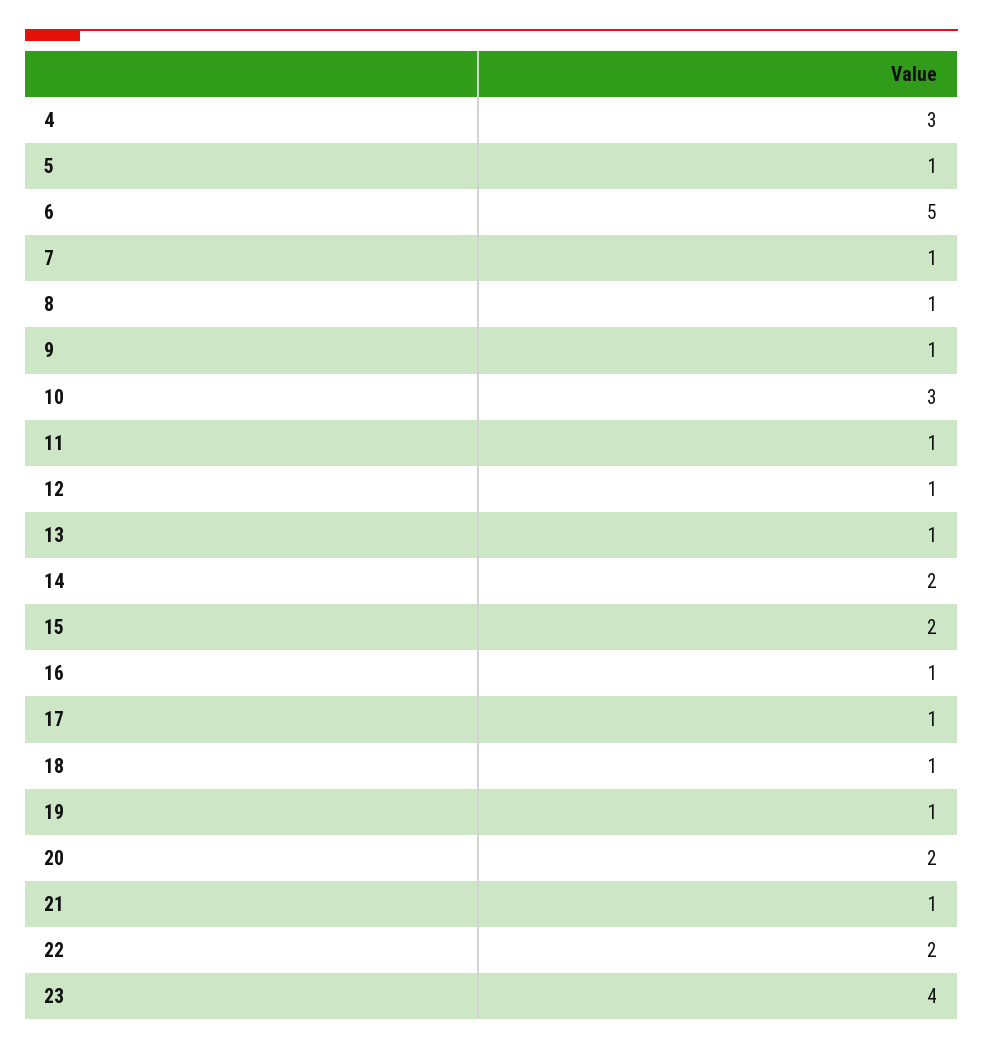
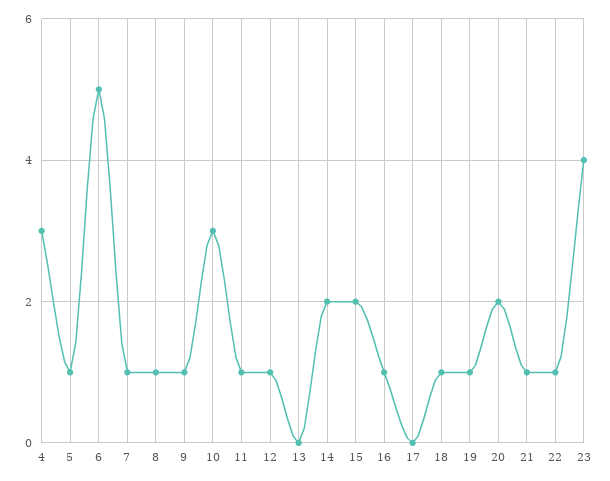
  {
    "4": 3,
    "5": 1,
    "6": 5,
    "7": 1,
    "8": 1,
    "9": 1,
    "10": 3,
    "11": 1,
    "12": 1,
-   "13": 1,
+   "13": 0,
    "14": 2,
    "15": 2,
    "16": 1,
-   "17": 1,
+   "17": 0,
    "18": 1,
    "19": 1,
    "20": 2,
    "21": 1,
-   "22": 2,
+   "22": 1,
    "23": 4
  }

